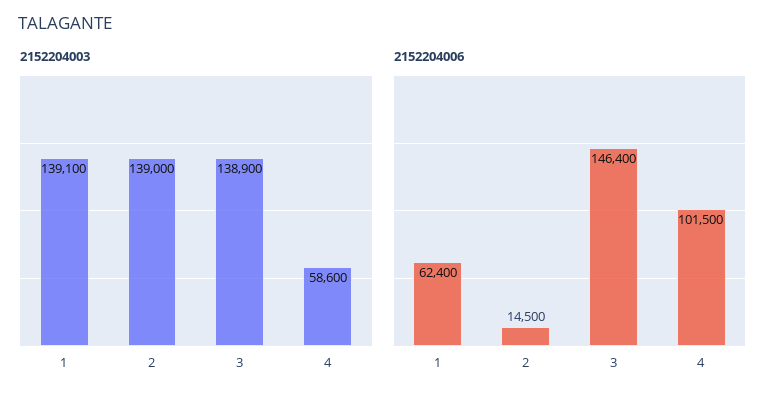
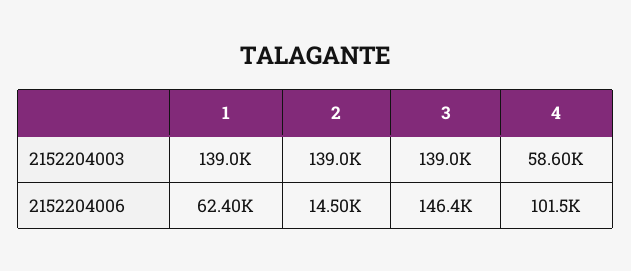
  {
    "2152204003": {
-     "1": 139100,
+     "1": 139000,
      "2": 139000,
-     "3": 138900,
+     "3": 139000,
      "4": 58600
    },
    "2152204006": {
      "1": 62400,
      "2": 14500,
      "3": 146400,
      "4": 101500
    }
  }

